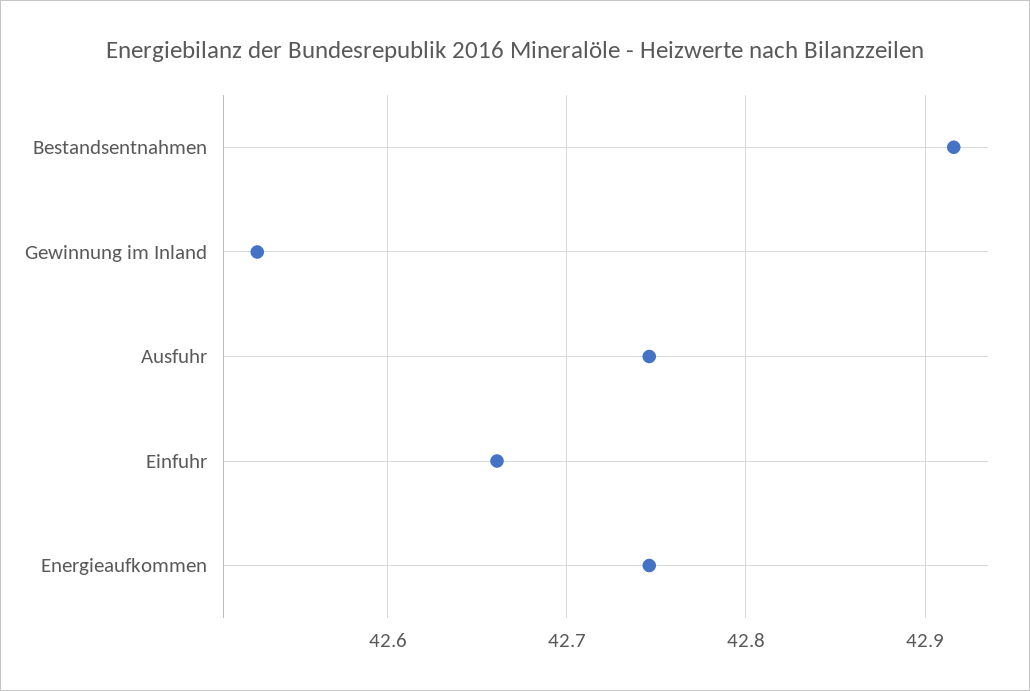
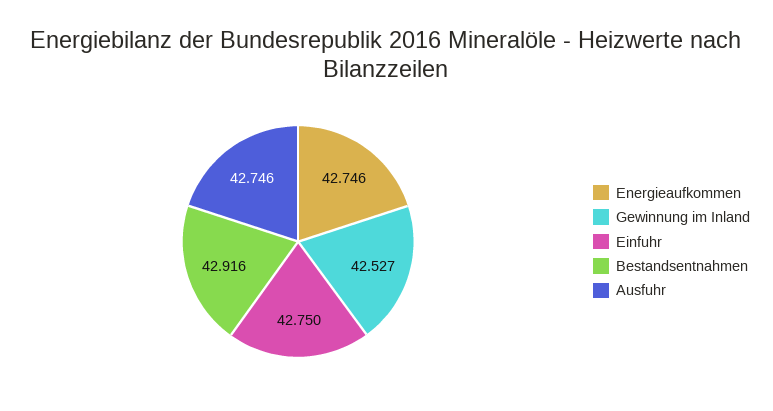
  {
    "Bestandsentnahmen": 42.916,
    "Gewinnung im Inland": 42.527,
    "Ausfuhr": 42.746,
-   "Einfuhr": 42.66,
+   "Einfuhr": 42.75,
    "Energieaufkommen": 42.746
  }

